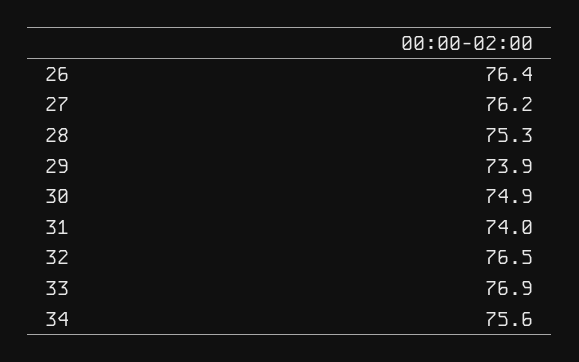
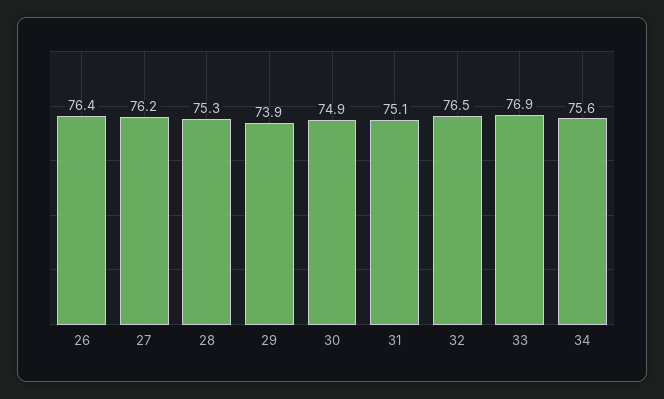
  {
    "26": 76.4,
    "27": 76.2,
    "28": 75.3,
    "29": 73.9,
    "30": 74.9,
-   "31": 74,
+   "31": 75.1,
    "32": 76.5,
    "33": 76.9,
    "34": 75.6
  }

